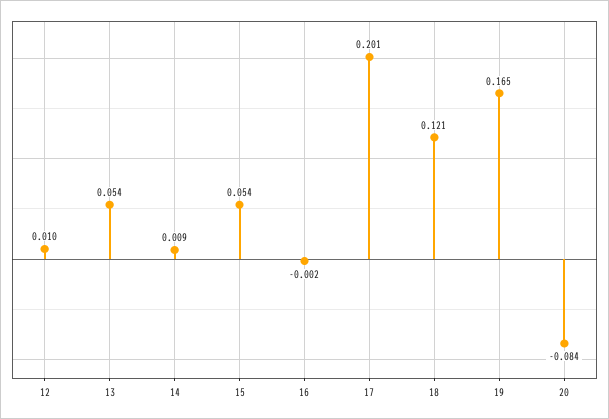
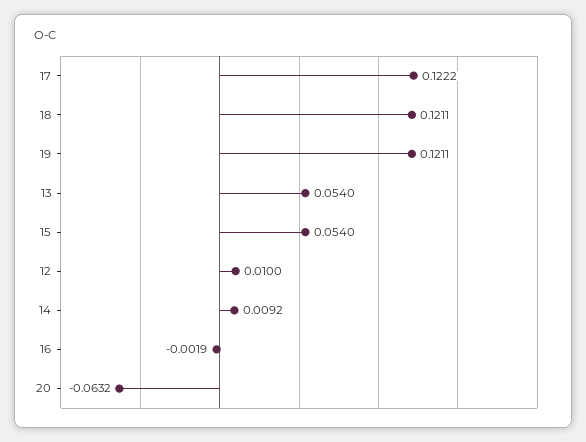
  {
    "12": 0.01,
    "13": 0.054,
    "14": 0.0092,
    "15": 0.054,
    "16": -0.0019,
-   "17": 0.201,
+   "17": 0.1222,
    "18": 0.1211,
-   "19": 0.165,
+   "19": 0.1211,
-   "20": -0.084
+   "20": -0.0632
  }

